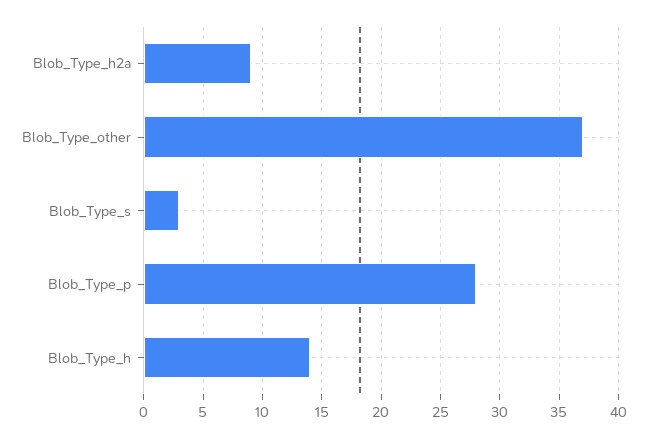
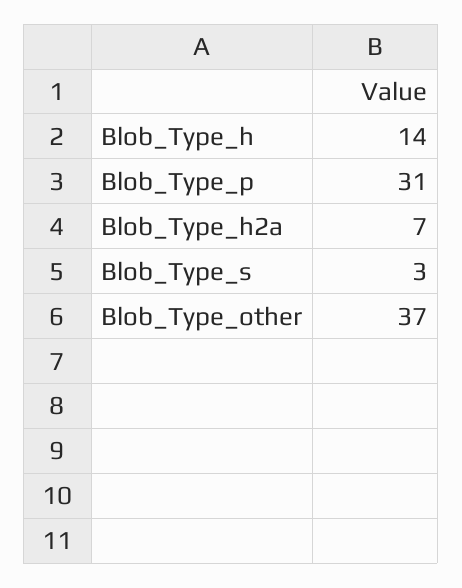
  {
-   "Blob_Type_h2a": 9,
+   "Blob_Type_h2a": 7,
    "Blob_Type_other": 37,
    "Blob_Type_s": 3,
-   "Blob_Type_p": 28,
+   "Blob_Type_p": 31,
    "Blob_Type_h": 14
  }

